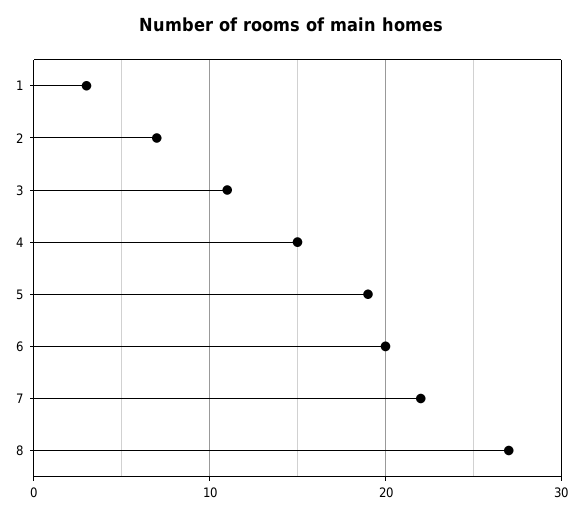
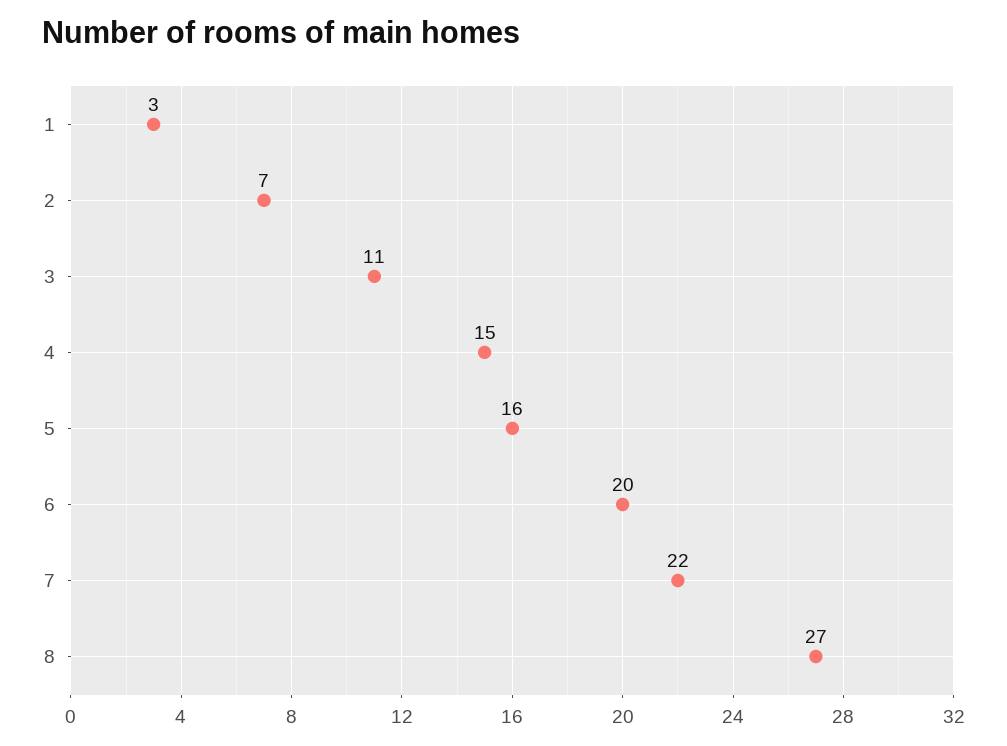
  {
    "1": 3,
    "2": 7,
    "3": 11,
    "4": 15,
-   "5": 19,
+   "5": 16,
    "6": 20,
    "7": 22,
    "8": 27
  }

